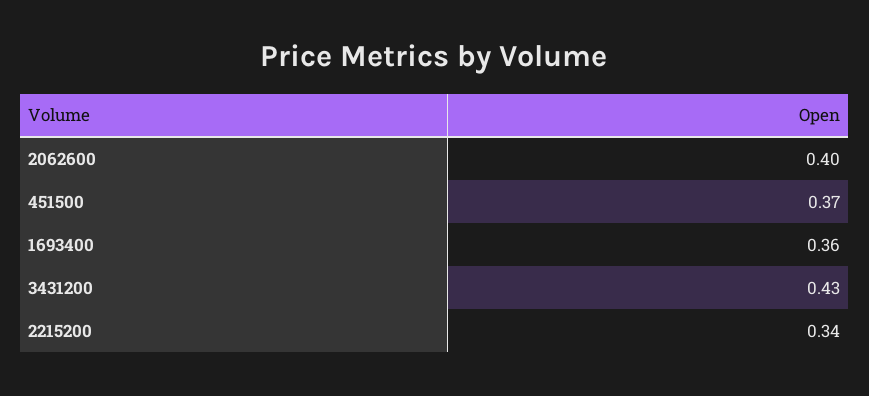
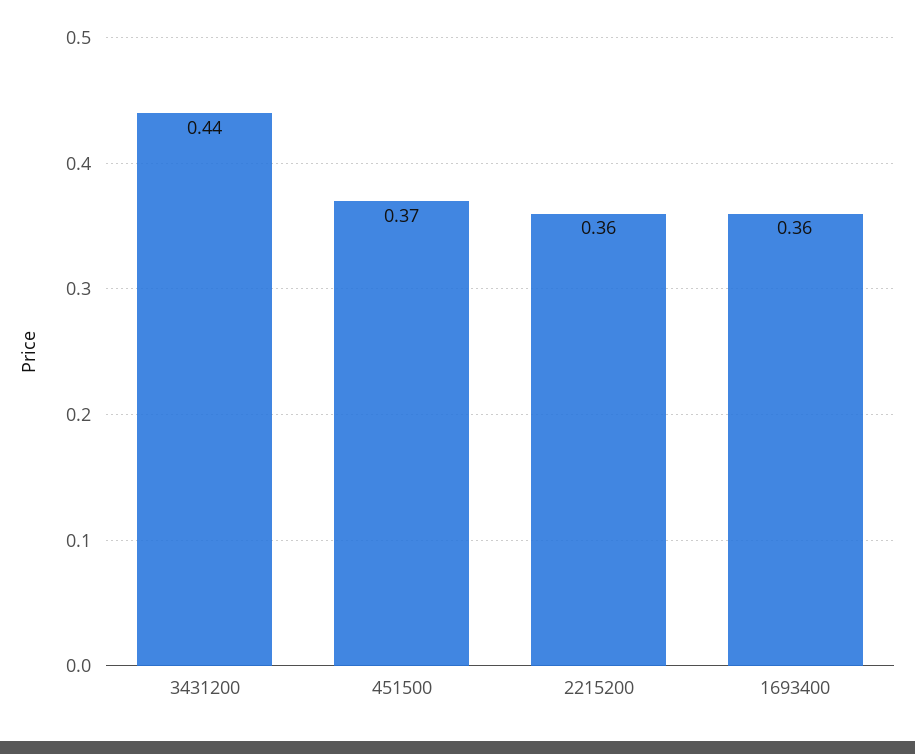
  {
-   "2062600": 0.4,
    "451500": 0.37,
    "1693400": 0.36,
-   "3431200": 0.43,
+   "3431200": 0.44,
-   "2215200": 0.34
+   "2215200": 0.36
  }

